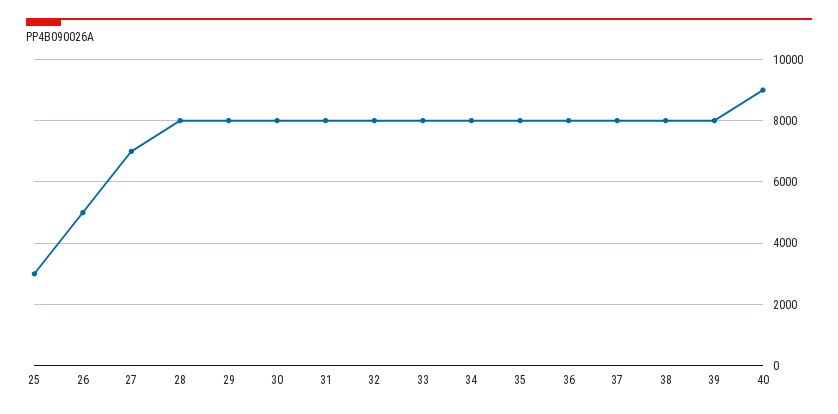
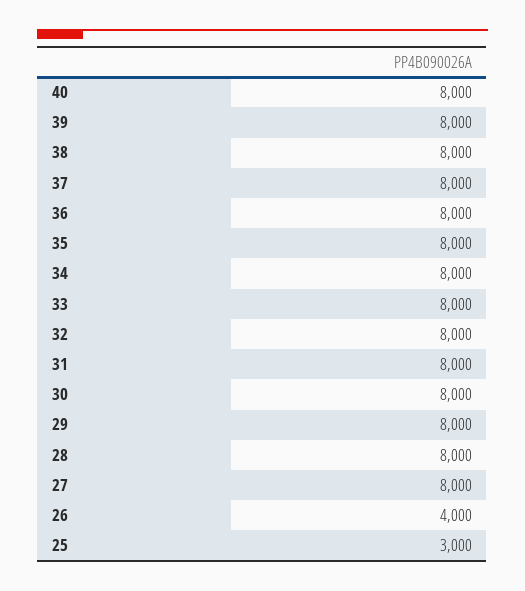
  {
    "25": 3000,
-   "26": 5000,
+   "26": 4000,
-   "27": 7000,
+   "27": 8000,
    "28": 8000,
    "29": 8000,
    "30": 8000,
    "31": 8000,
    "32": 8000,
    "33": 8000,
    "34": 8000,
    "35": 8000,
    "36": 8000,
    "37": 8000,
    "38": 8000,
    "39": 8000,
-   "40": 9000
+   "40": 8000
  }

